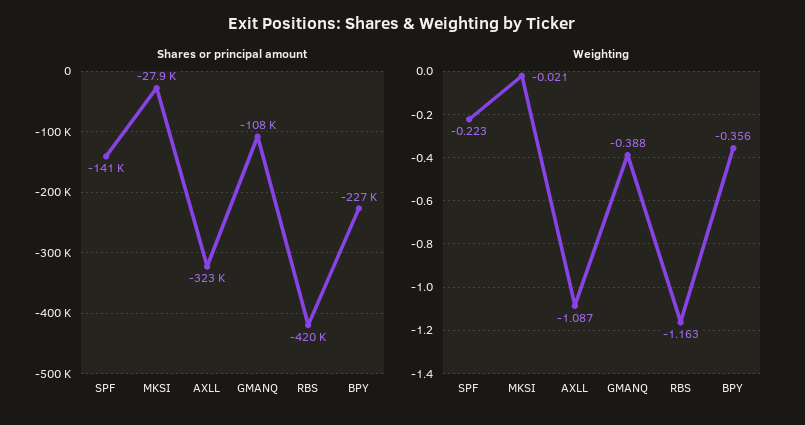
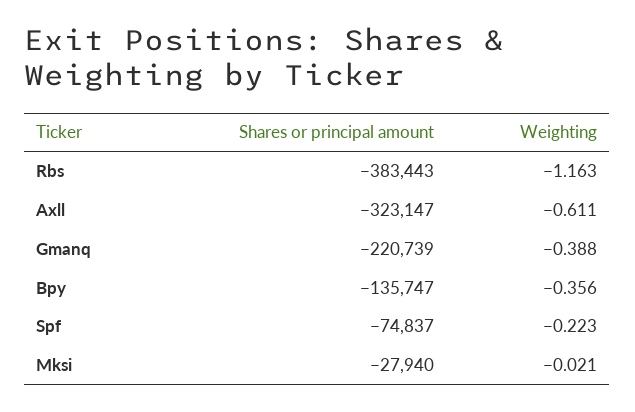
  {
    "Shares or principal amount": {
-     "SPF": -141000,
+     "SPF": -74837,
      "MKSI": -27940,
      "AXLL": -323147,
-     "GMANQ": -108000,
+     "GMANQ": -220739,
-     "RBS": -420000,
+     "RBS": -383443,
-     "BPY": -227000
+     "BPY": -135747
    },
    "Weighting": {
      "SPF": -0.223,
      "MKSI": -0.021,
-     "AXLL": -1.087,
+     "AXLL": -0.611,
      "GMANQ": -0.388,
      "RBS": -1.163,
      "BPY": -0.356
    }
  }

